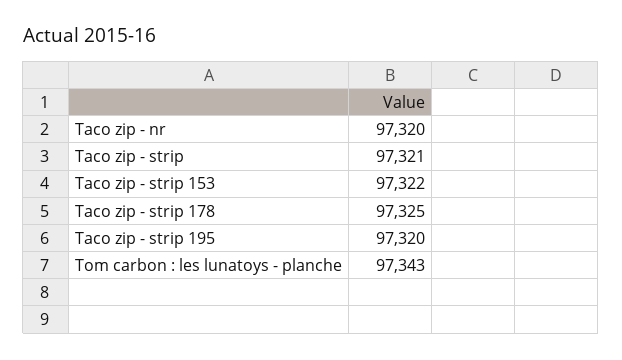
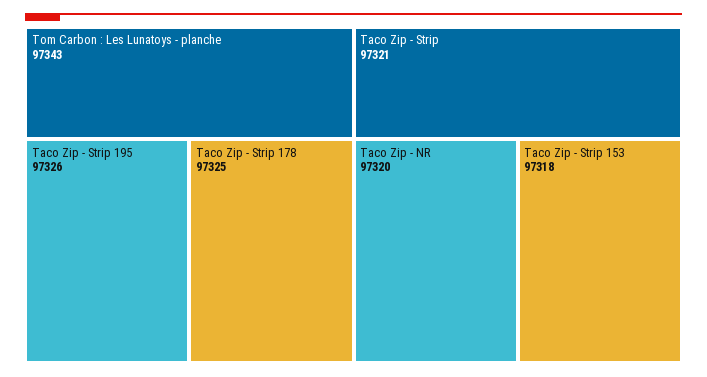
  {
    "Taco zip - nr": 97320,
    "Taco zip - strip": 97321,
-   "Taco zip - strip 153": 97322,
+   "Taco zip - strip 153": 97318,
    "Taco zip - strip 178": 97325,
-   "Taco zip - strip 195": 97320,
+   "Taco zip - strip 195": 97326,
    "Tom carbon : les lunatoys - planche": 97343
  }

